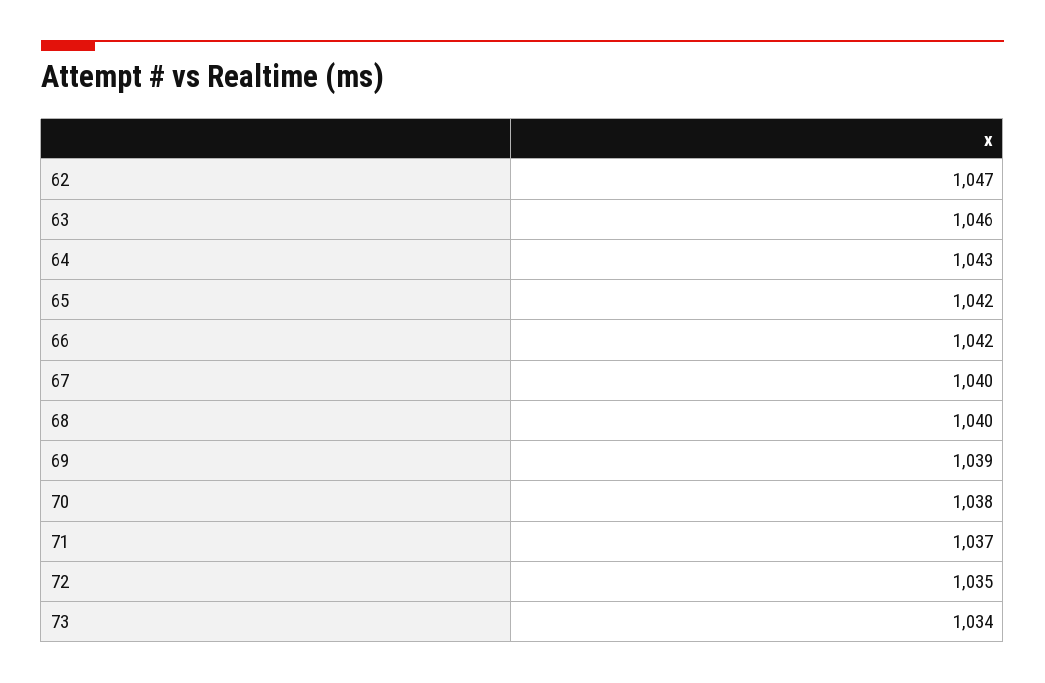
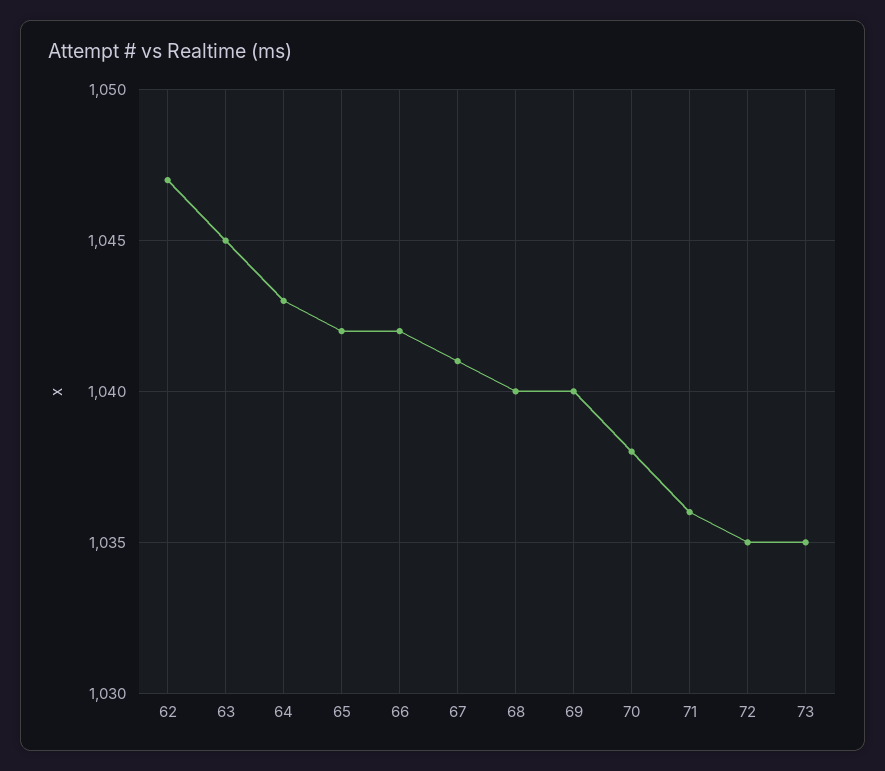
  {
    "62": 1047,
-   "63": 1046,
+   "63": 1045,
    "64": 1043,
    "65": 1042,
    "66": 1042,
-   "67": 1040,
+   "67": 1041,
    "68": 1040,
-   "69": 1039,
+   "69": 1040,
    "70": 1038,
-   "71": 1037,
+   "71": 1036,
    "72": 1035,
-   "73": 1034
+   "73": 1035
  }

